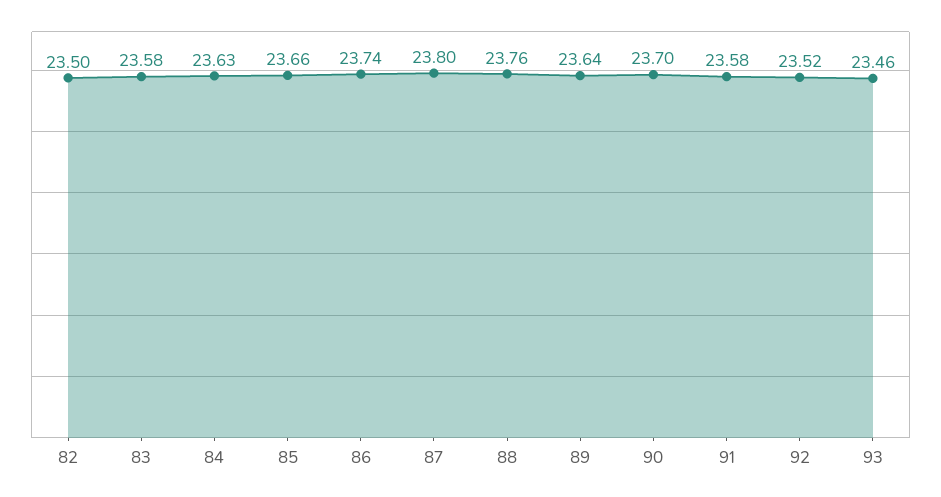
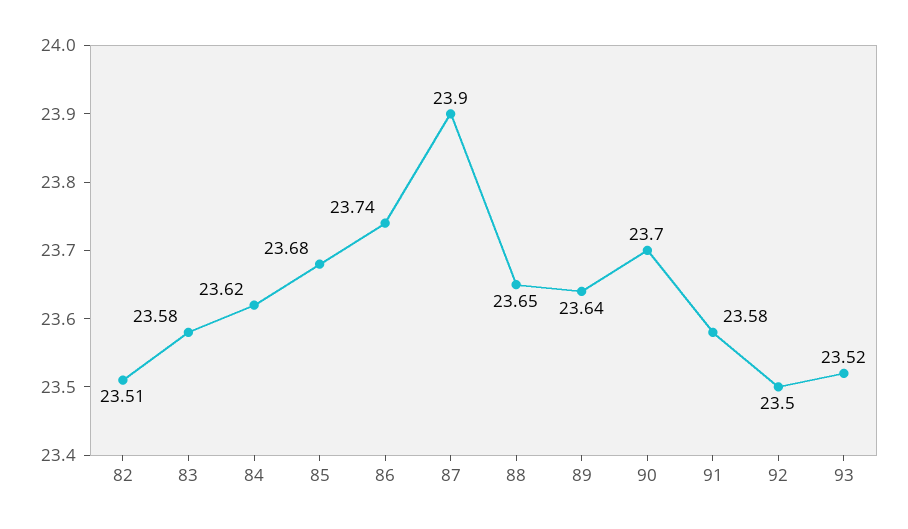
  {
-   "82": 23.5,
+   "82": 23.51,
    "83": 23.58,
-   "84": 23.63,
+   "84": 23.62,
-   "85": 23.66,
+   "85": 23.68,
    "86": 23.74,
-   "87": 23.8,
+   "87": 23.9,
-   "88": 23.76,
+   "88": 23.65,
    "89": 23.64,
    "90": 23.7,
    "91": 23.58,
-   "92": 23.52,
+   "92": 23.5,
-   "93": 23.46
+   "93": 23.52
  }

